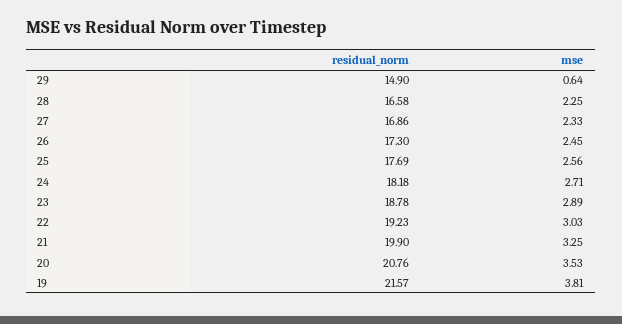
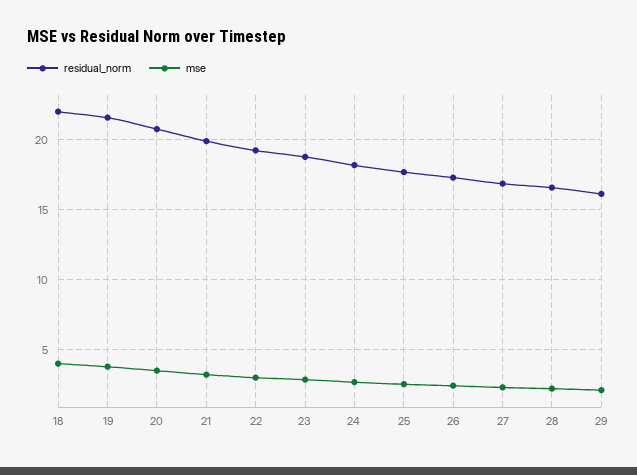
  {
    "residual_norm": {
-     "29": 14.9,
+     "29": 16,
      "28": 16.58,
      "27": 16.86,
      "26": 17.3,
      "25": 17.69,
      "24": 18.18,
      "23": 18.78,
      "22": 19.23,
      "21": 19.9,
      "20": 20.76,
-     "19": 21.57
+     "19": 21.57,
+     "18": 22
    },
    "mse": {
-     "29": 0.64,
+     "29": 2,
      "28": 2.25,
      "27": 2.33,
      "26": 2.45,
      "25": 2.56,
      "24": 2.71,
      "23": 2.89,
      "22": 3.03,
      "21": 3.25,
      "20": 3.53,
-     "19": 3.81
+     "19": 3.81,
+     "18": 4
    }
  }

